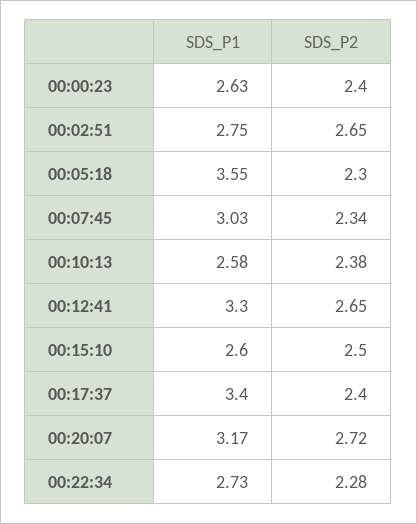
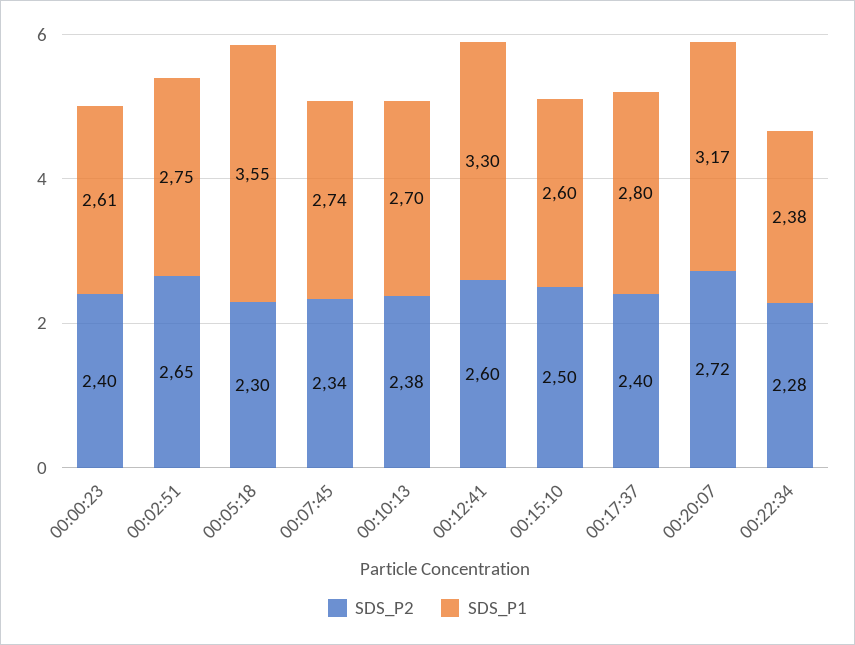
  {
    "SDS_P1": {
-     "00:00:23": 2.63,
+     "00:00:23": 2.61,
      "00:02:51": 2.75,
      "00:05:18": 3.55,
-     "00:07:45": 3.03,
+     "00:07:45": 2.74,
-     "00:10:13": 2.58,
+     "00:10:13": 2.7,
      "00:12:41": 3.3,
      "00:15:10": 2.6,
-     "00:17:37": 3.4,
+     "00:17:37": 2.8,
      "00:20:07": 3.17,
-     "00:22:34": 2.73
+     "00:22:34": 2.38
    },
    "SDS_P2": {
      "00:00:23": 2.4,
      "00:02:51": 2.65,
      "00:05:18": 2.3,
      "00:07:45": 2.34,
      "00:10:13": 2.38,
-     "00:12:41": 2.65,
+     "00:12:41": 2.6,
      "00:15:10": 2.5,
      "00:17:37": 2.4,
      "00:20:07": 2.72,
      "00:22:34": 2.28
    }
  }

